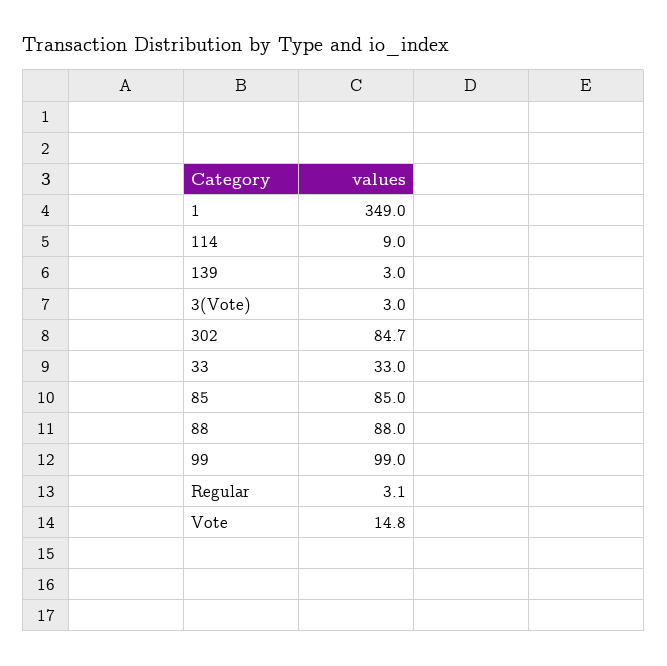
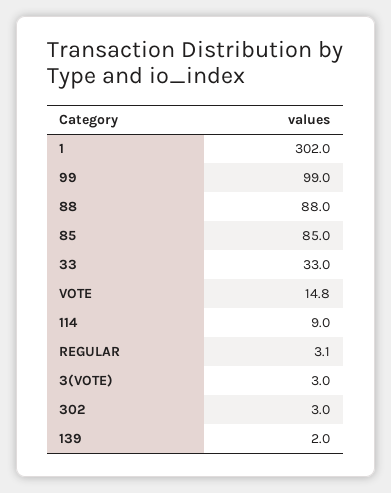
  {
-   "1": 349,
+   "1": 302,
    "114": 9,
-   "139": 3,
+   "139": 2,
    "3(Vote)": 3,
-   "302": 84.7,
+   "302": 3,
    "33": 33,
    "85": 85,
    "88": 88,
    "99": 99,
    "Regular": 3.1,
    "Vote": 14.8
  }

